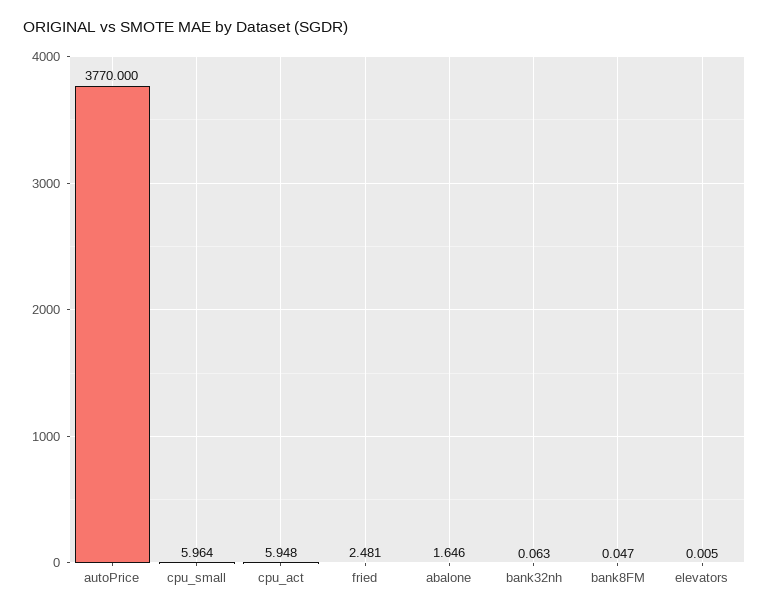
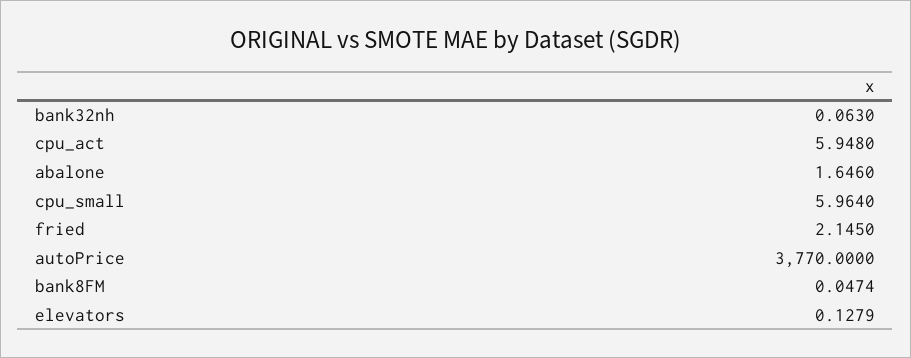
  {
    "autoPrice": 3770,
    "cpu_small": 5.964,
    "cpu_act": 5.948,
-   "fried": 2.481,
+   "fried": 2.145,
    "abalone": 1.646,
    "bank32nh": 0.063,
    "bank8FM": 0.0474,
-   "elevators": 0.005
+   "elevators": 0.1279
  }

